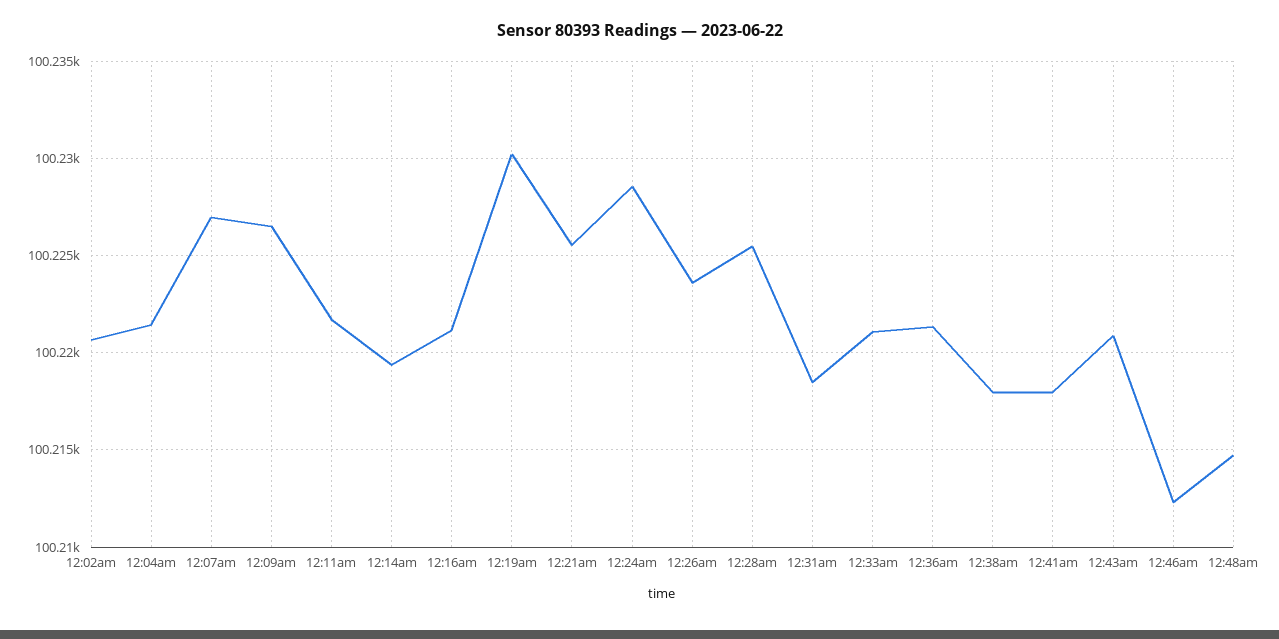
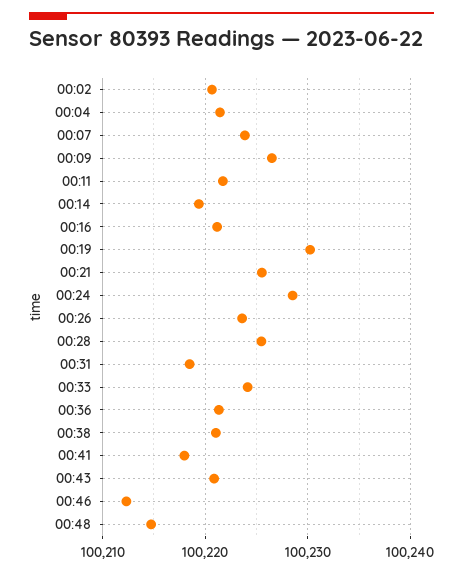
  {
    "12:02am": 100220.5,
    "12:04am": 100221.5,
-   "12:07am": 100227,
+   "12:07am": 100224,
    "12:09am": 100226.5,
    "12:11am": 100221.5,
    "12:14am": 100219.5,
    "12:16am": 100221,
    "12:19am": 100230,
    "12:21am": 100225.5,
    "12:24am": 100228.5,
    "12:26am": 100223.5,
    "12:28am": 100225.5,
    "12:31am": 100218.5,
-   "12:33am": 100221,
+   "12:33am": 100224,
    "12:36am": 100221.5,
-   "12:38am": 100218,
+   "12:38am": 100221,
    "12:41am": 100218,
    "12:43am": 100221,
    "12:46am": 100212.5,
    "12:48am": 100214.5
  }

